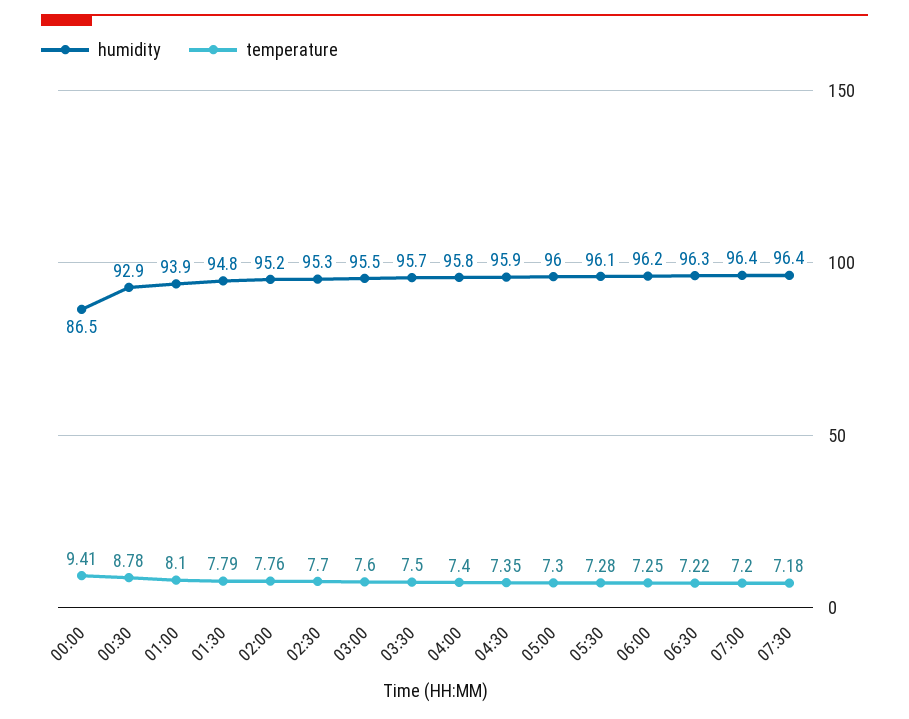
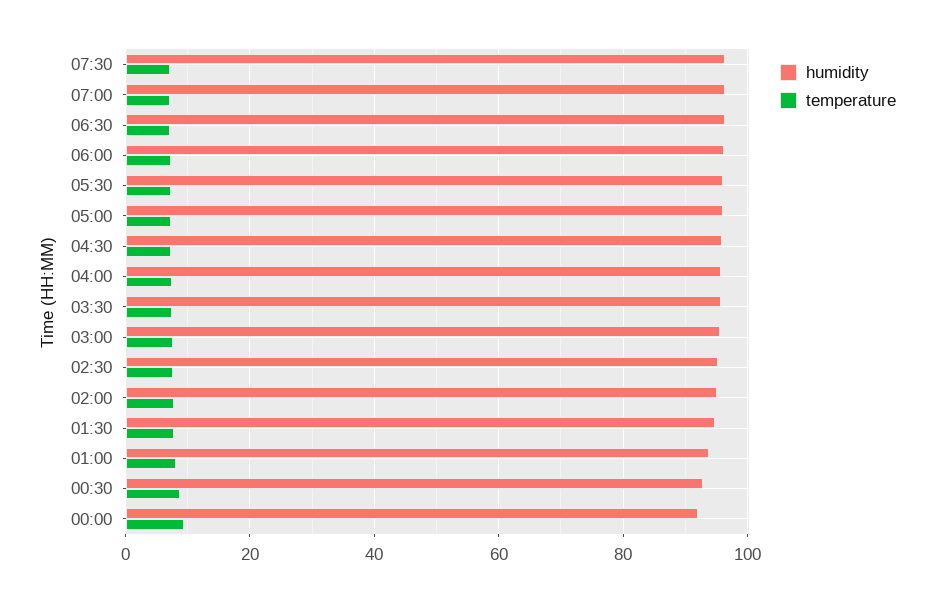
  {
    "humidity": {
-     "00:00": 86.5,
+     "00:00": 92,
      "00:30": 92.9,
      "01:00": 93.9,
      "01:30": 94.8,
      "02:00": 95.2,
      "02:30": 95.3,
      "03:00": 95.5,
      "03:30": 95.7,
      "04:00": 95.8,
      "04:30": 95.9,
      "05:00": 96,
      "05:30": 96.1,
      "06:00": 96.2,
      "06:30": 96.3,
      "07:00": 96.4,
      "07:30": 96.4
    },
    "temperature": {
      "00:00": 9.41,
      "00:30": 8.78,
      "01:00": 8.1,
      "01:30": 7.79,
      "02:00": 7.76,
      "02:30": 7.7,
      "03:00": 7.6,
      "03:30": 7.5,
      "04:00": 7.4,
      "04:30": 7.35,
      "05:00": 7.3,
      "05:30": 7.28,
      "06:00": 7.25,
      "06:30": 7.22,
      "07:00": 7.2,
      "07:30": 7.18
    }
  }

